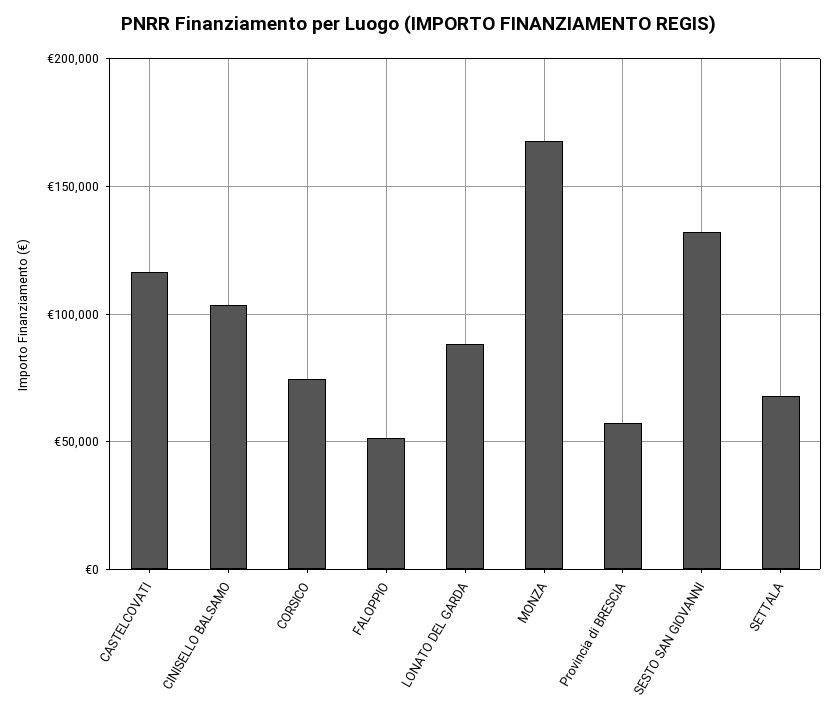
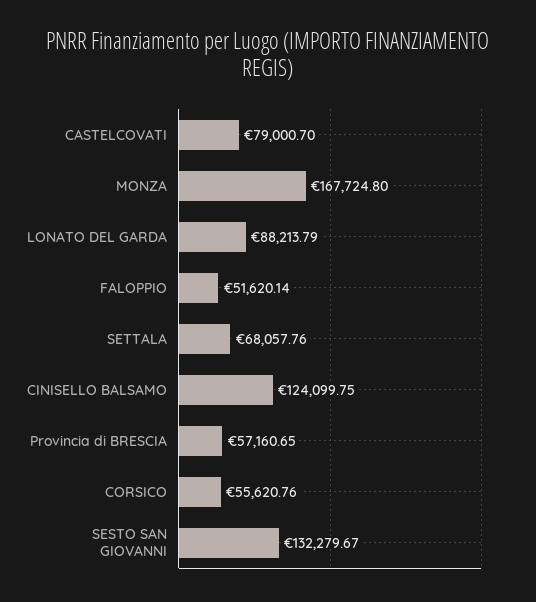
  {
-   "CASTELCOVATI": 115000,
+   "CASTELCOVATI": 79000.7,
-   "CINISELLO BALSAMO": 105000,
+   "CINISELLO BALSAMO": 124099.75,
-   "CORSICO": 75000,
+   "CORSICO": 55620.76,
    "FALOPPIO": 51620.14,
    "LONATO DEL GARDA": 88213.79,
    "MONZA": 167724.8,
    "Provincia di BRESCIA": 57160.65,
    "SESTO SAN GIOVANNI": 132279.67,
    "SETTALA": 68057.76
  }

